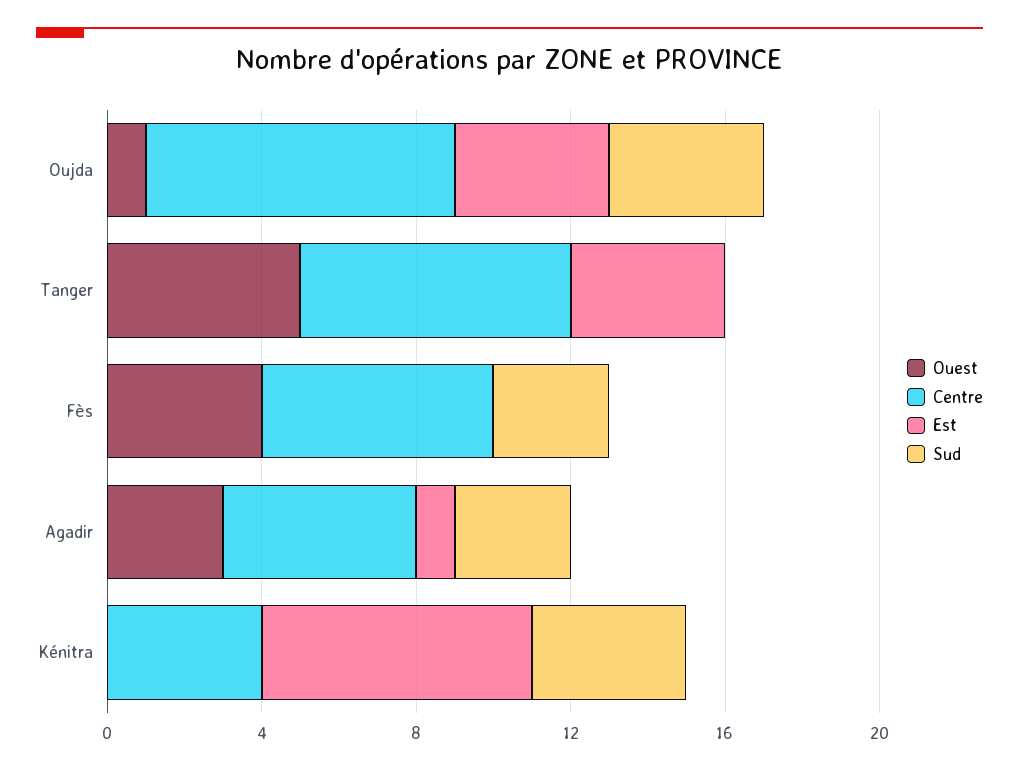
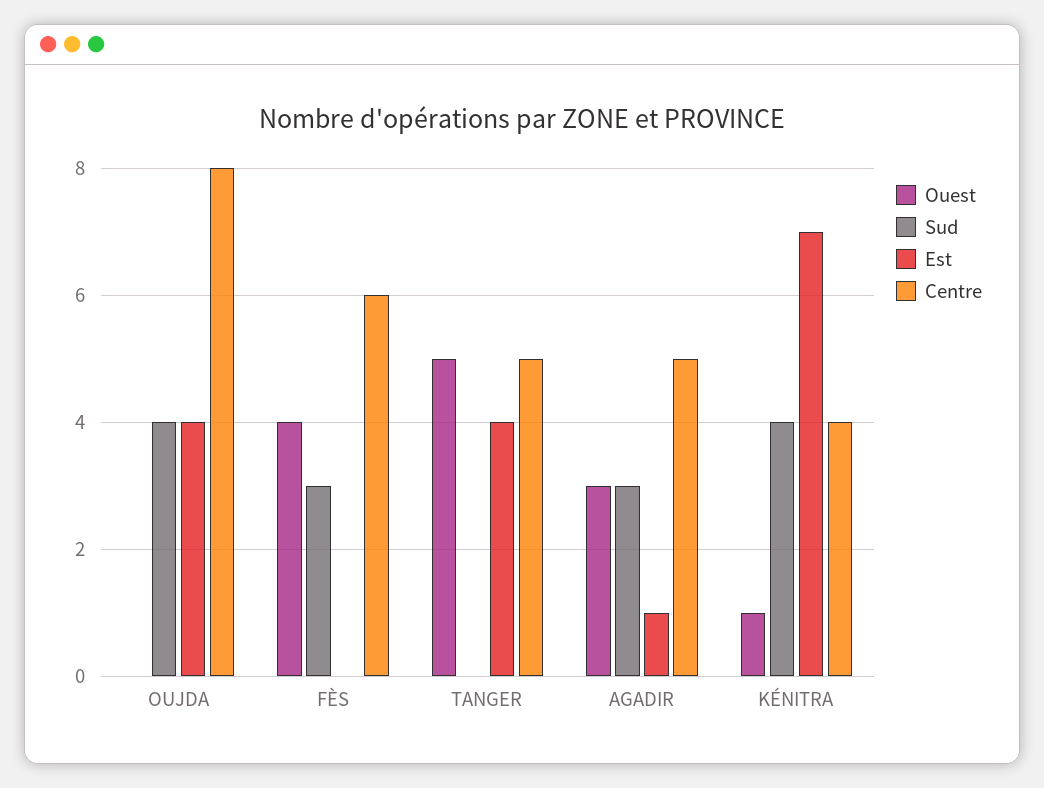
  {
    "Ouest": {
-     "Oujda": 1,
+     "Oujda": 0,
      "Tanger": 5,
      "Fès": 4,
      "Agadir": 3,
-     "Kénitra": 0
+     "Kénitra": 1
    },
    "Centre": {
      "Oujda": 8,
-     "Tanger": 7,
+     "Tanger": 5,
      "Fès": 6,
      "Agadir": 5,
      "Kénitra": 4
    },
    "Est": {
      "Oujda": 4,
      "Tanger": 4,
      "Fès": 0,
      "Agadir": 1,
      "Kénitra": 7
    },
    "Sud": {
      "Oujda": 4,
      "Tanger": 0,
      "Fès": 3,
      "Agadir": 3,
      "Kénitra": 4
    }
  }

